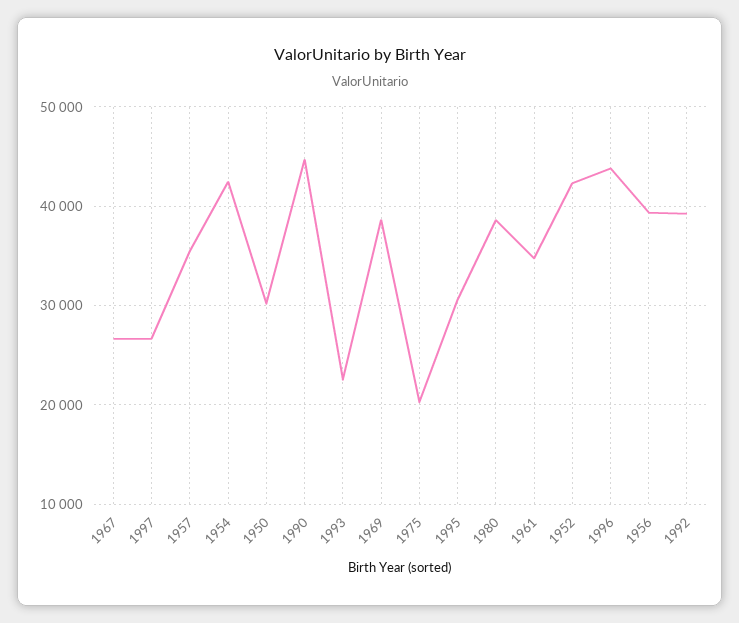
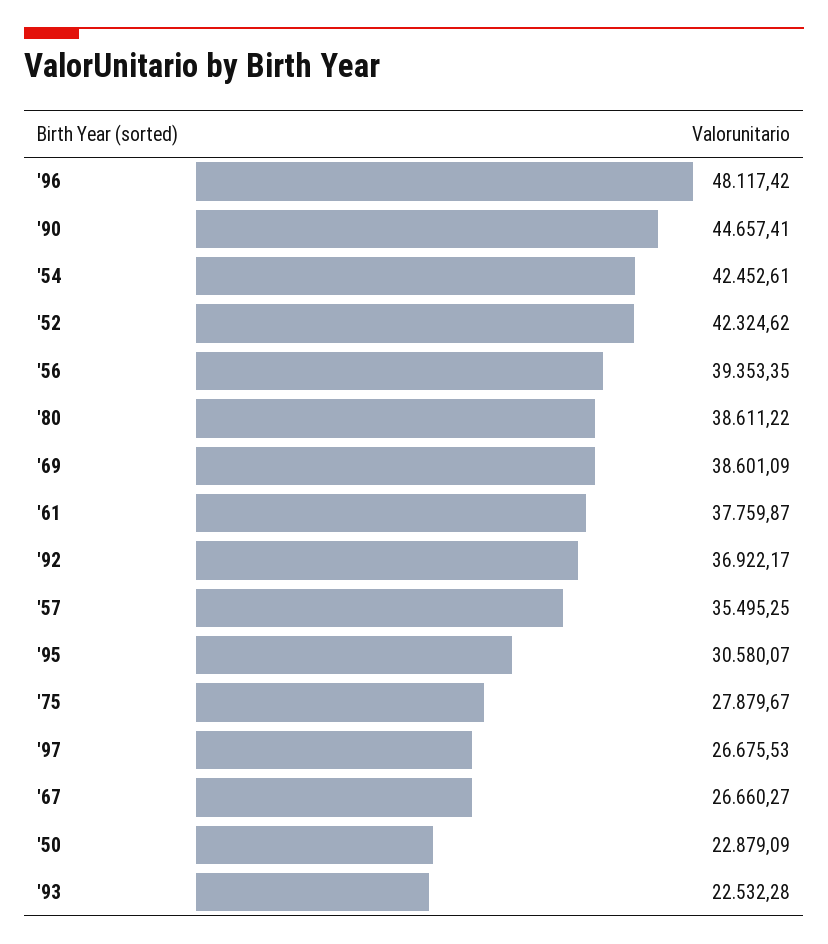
  {
    "1967": 26660.27,
    "1997": 26675.53,
    "1957": 35495.25,
    "1954": 42452.61,
-   "1950": 30000,
+   "1950": 22879.09,
    "1990": 44657.41,
    "1993": 22532.28,
    "1969": 38601.09,
-   "1975": 20000,
+   "1975": 27879.67,
    "1995": 30580.07,
    "1980": 38611.22,
-   "1961": 35000,
+   "1961": 37759.87,
    "1952": 42324.62,
-   "1996": 44000,
+   "1996": 48117.42,
    "1956": 39353.35,
-   "1992": 39000
+   "1992": 36922.17
  }

